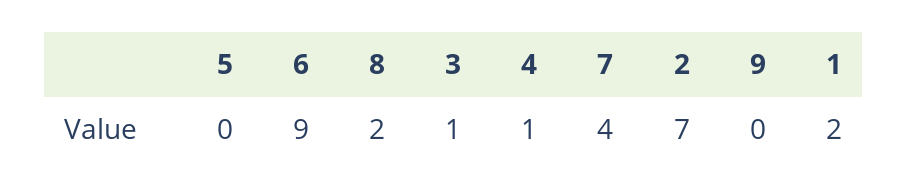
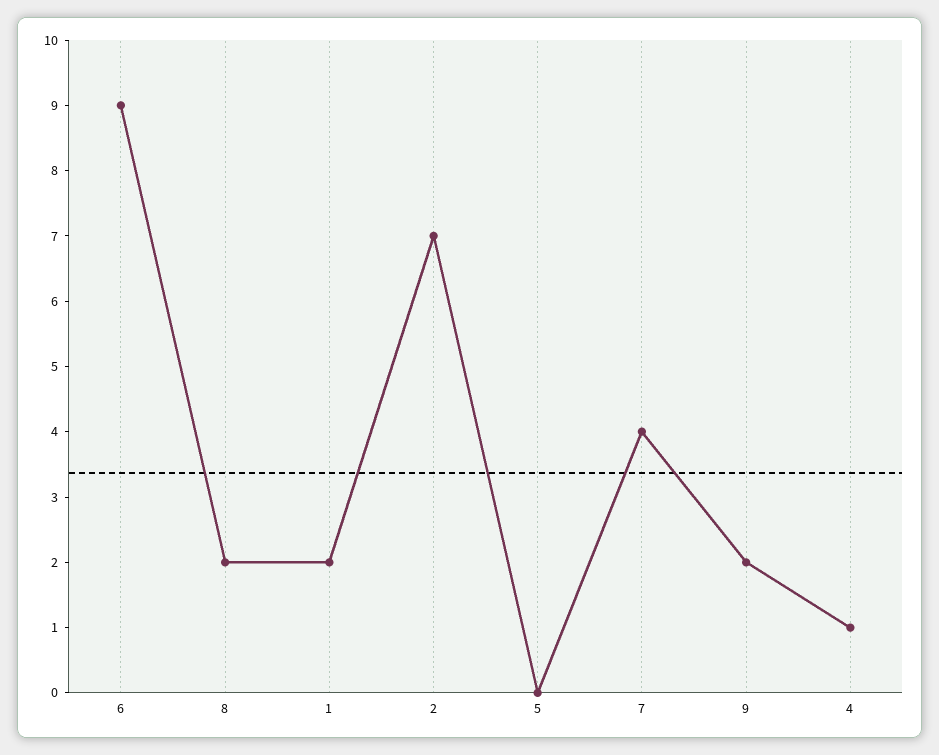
  {
    "5": 0,
    "6": 9,
    "8": 2,
-   "3": 1,
    "4": 1,
    "7": 4,
    "2": 7,
-   "9": 0,
+   "9": 2,
    "1": 2
  }

